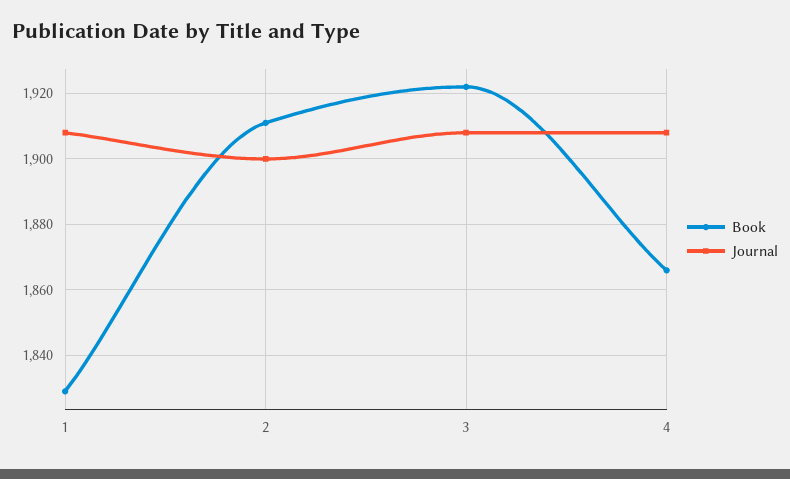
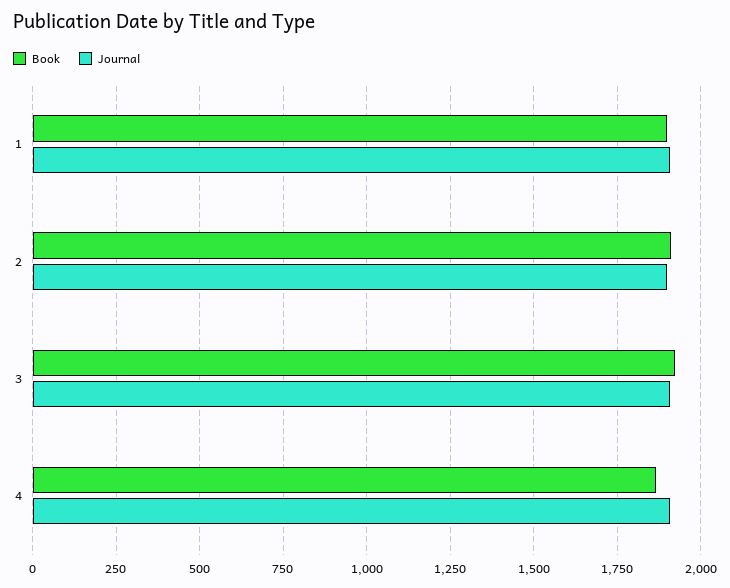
  {
    "Book": {
-     "1": 1830,
+     "1": 1900,
      "2": 1910,
      "3": 1920,
      "4": 1865
    },
    "Journal": {
      "1": 1910,
      "2": 1900,
      "3": 1910,
      "4": 1910
    }
  }

